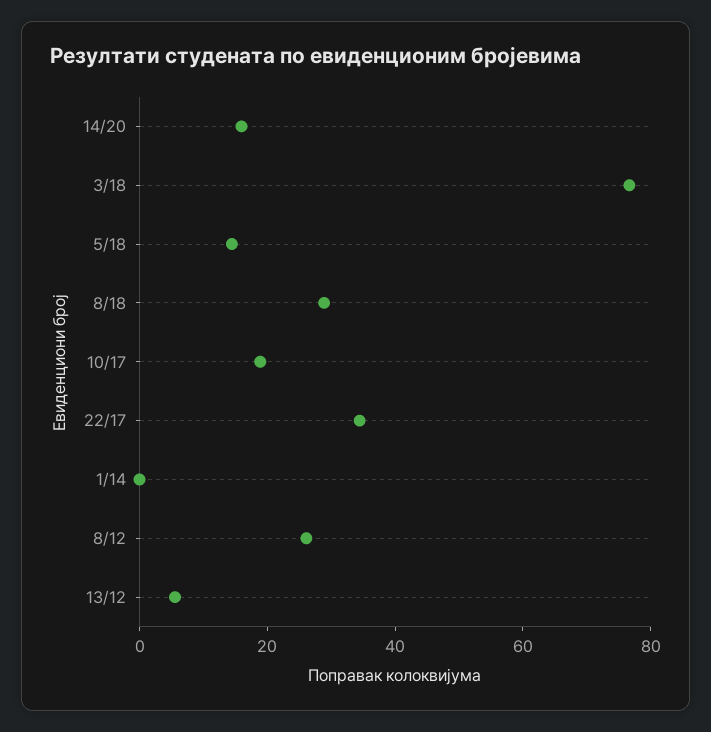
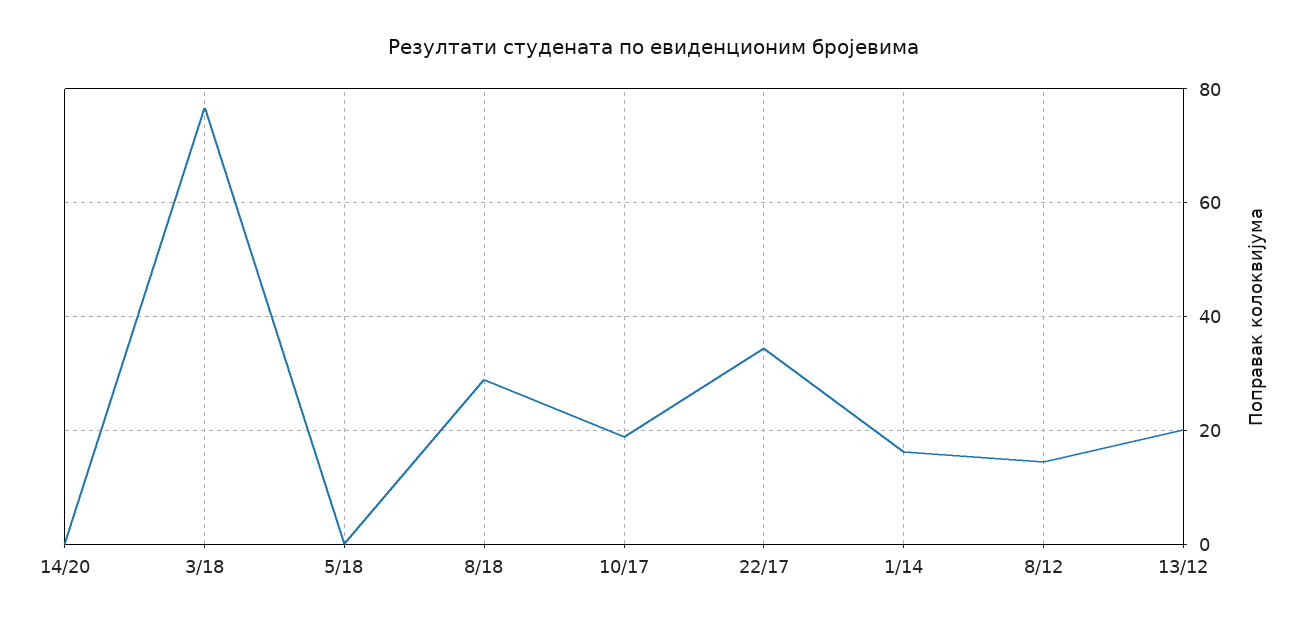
  {
-   "14/20": 15,
+   "14/20": 0,
    "3/18": 76,
-   "5/18": 15,
+   "5/18": 0,
    "8/18": 28,
    "10/17": 18,
    "22/17": 34,
-   "1/14": 0,
+   "1/14": 16,
-   "8/12": 25,
+   "8/12": 14,
-   "13/12": 5
+   "13/12": 20
  }

